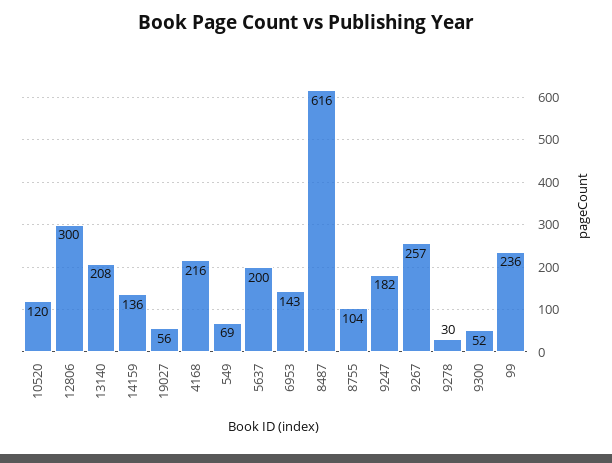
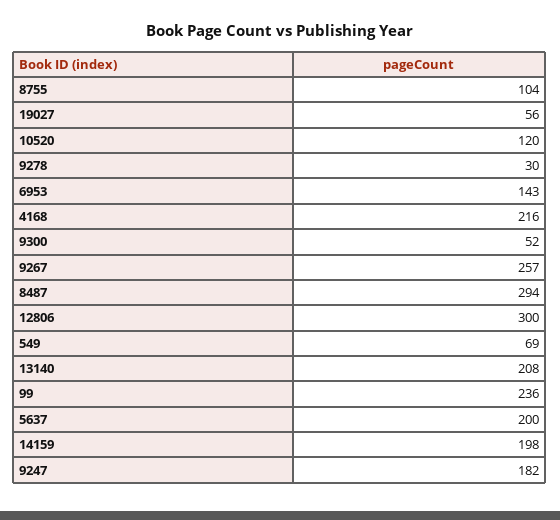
  {
    "10520": 120,
    "12806": 300,
    "13140": 208,
-   "14159": 136,
+   "14159": 198,
    "19027": 56,
    "4168": 216,
    "549": 69,
    "5637": 200,
    "6953": 143,
-   "8487": 616,
+   "8487": 294,
    "8755": 104,
    "9247": 182,
    "9267": 257,
    "9278": 30,
    "9300": 52,
    "99": 236
  }

